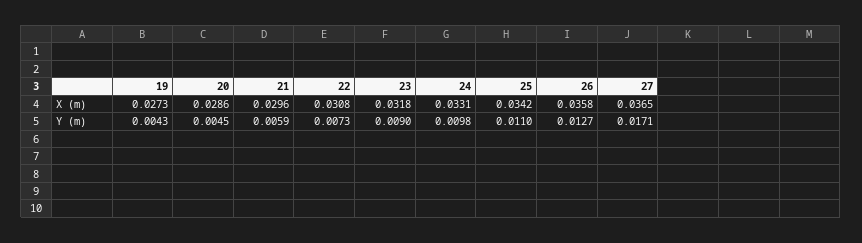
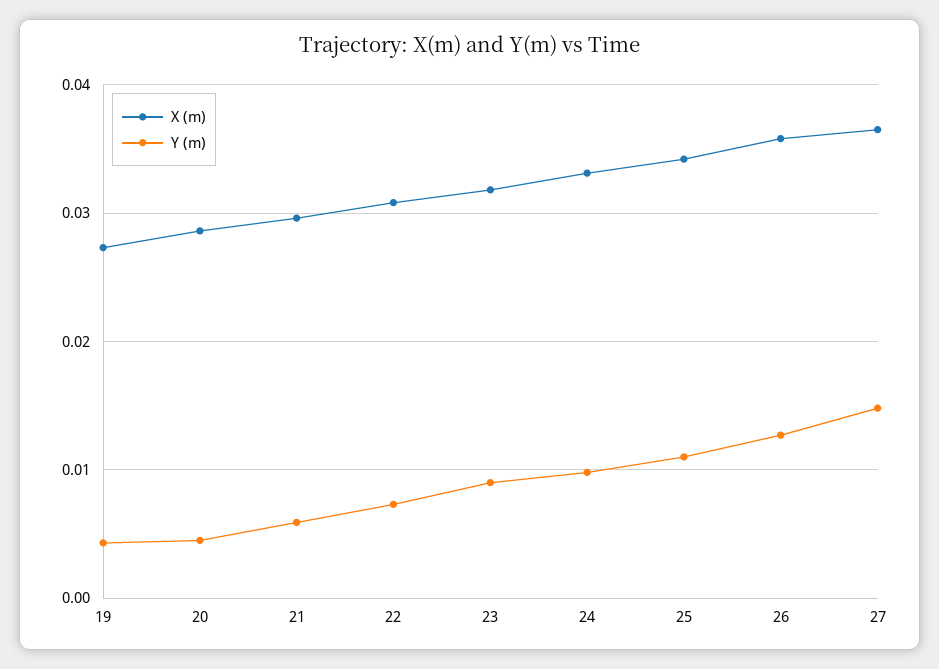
  {
    "X (m)": {
      "19": 0.0273,
      "20": 0.0286,
      "21": 0.0296,
      "22": 0.0308,
      "23": 0.0318,
      "24": 0.0331,
      "25": 0.0342,
      "26": 0.0358,
      "27": 0.0365
    },
    "Y (m)": {
      "19": 0.0043,
      "20": 0.0045,
      "21": 0.0059,
      "22": 0.0073,
      "23": 0.009,
      "24": 0.0098,
      "25": 0.011,
      "26": 0.0127,
-     "27": 0.0171
+     "27": 0.015
    }
  }

